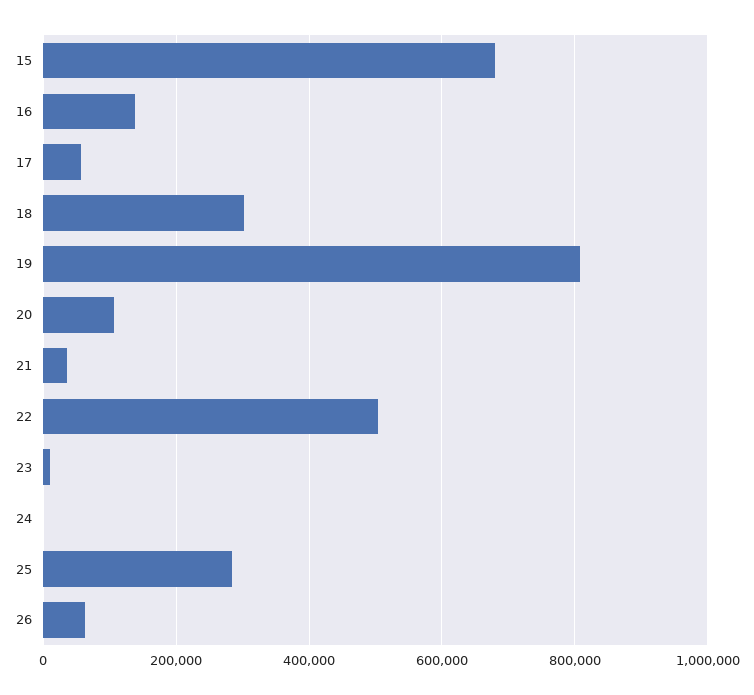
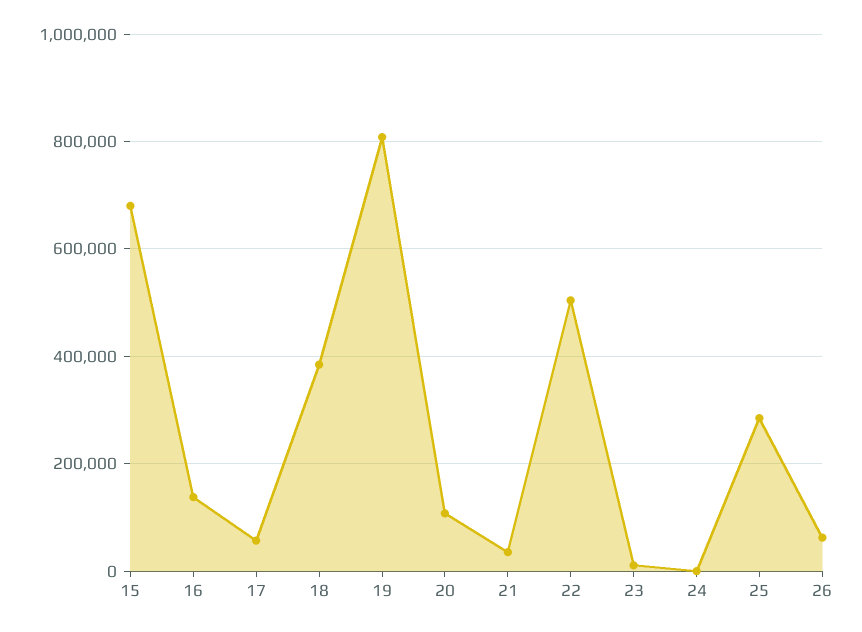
  {
    "15": 680000,
    "16": 140000,
    "17": 60000,
-   "18": 300000,
+   "18": 380000,
    "19": 800000,
    "20": 100000,
    "21": 40000,
    "22": 500000,
    "23": 20000,
    "24": 0,
    "25": 280000,
    "26": 60000
  }

